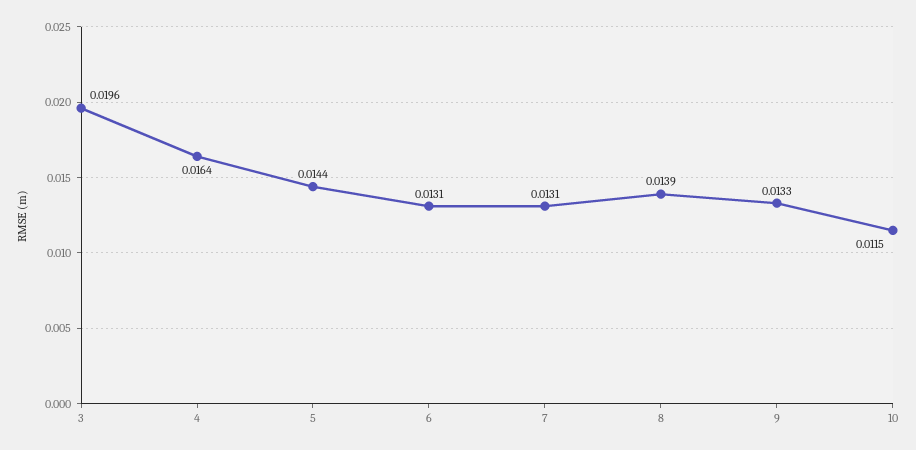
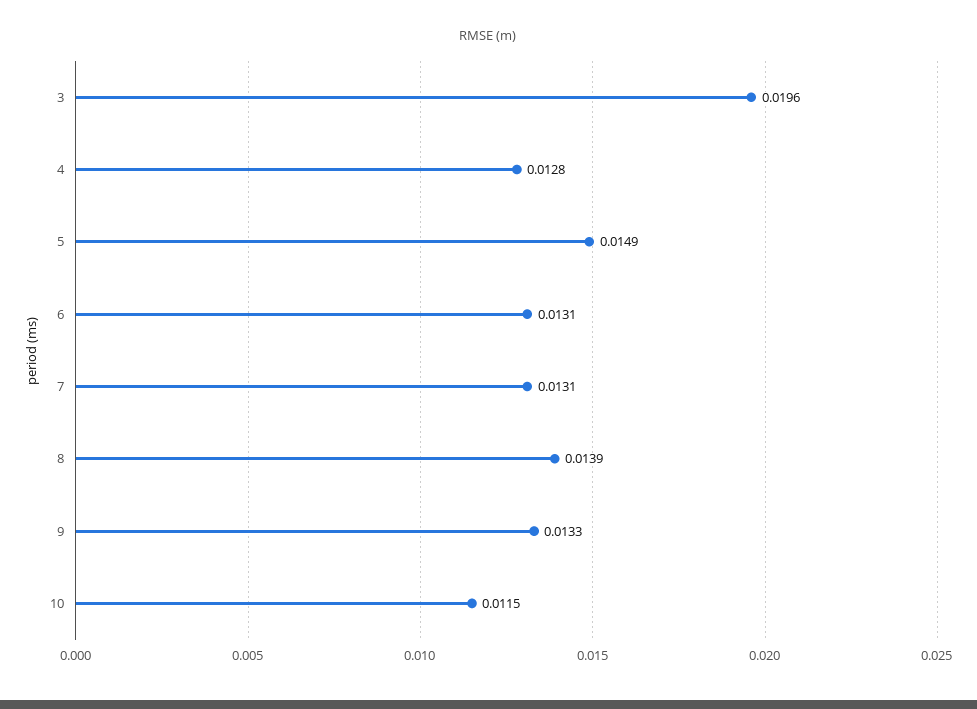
  {
    "3": 0.0196,
-   "4": 0.0164,
+   "4": 0.0128,
-   "5": 0.0144,
+   "5": 0.0149,
    "6": 0.0131,
    "7": 0.0131,
    "8": 0.0139,
    "9": 0.0133,
    "10": 0.0115
  }

